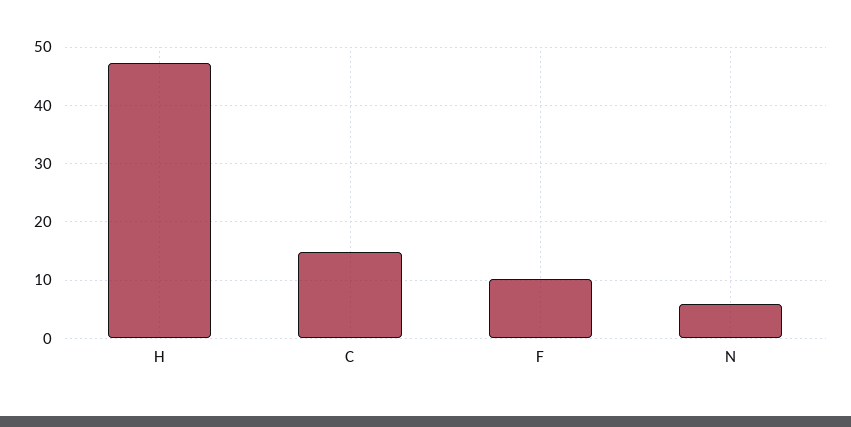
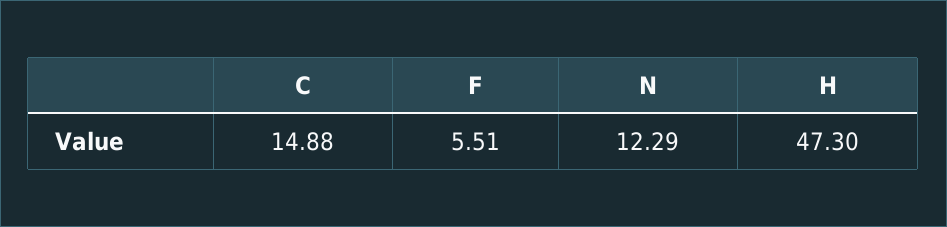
  {
    "H": 47.3,
    "C": 14.88,
-   "F": 10,
+   "F": 5.51,
-   "N": 6
+   "N": 12.29
  }

